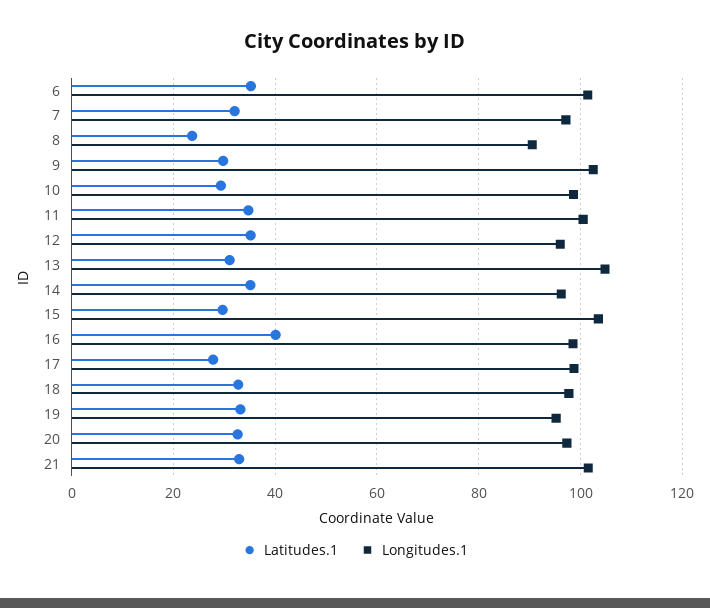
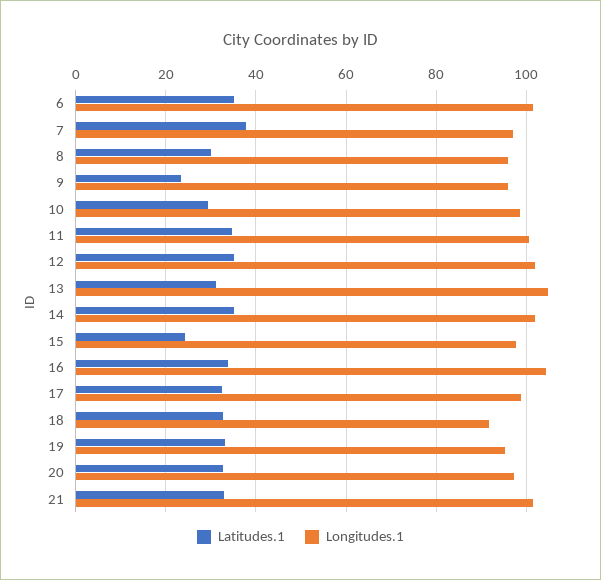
  {
    "Latitudes.1": {
      "6": 36,
-     "7": 32,
+     "7": 38,
-     "8": 24,
+     "8": 30,
-     "9": 30,
+     "9": 24,
      "10": 30,
      "11": 34,
      "12": 36,
      "13": 32,
      "14": 36,
-     "15": 30,
+     "15": 24,
-     "16": 40,
+     "16": 34,
-     "17": 28,
+     "17": 32,
      "18": 32,
      "19": 34,
      "20": 32,
      "21": 32
    },
    "Longitudes.1": {
      "6": 102,
      "7": 98,
-     "8": 90,
+     "8": 96,
-     "9": 102,
+     "9": 96,
      "10": 98,
      "11": 100,
-     "12": 96,
+     "12": 102,
      "13": 104,
-     "14": 96,
+     "14": 102,
-     "15": 104,
+     "15": 98,
-     "16": 98,
+     "16": 104,
      "17": 98,
-     "18": 98,
+     "18": 92,
      "19": 96,
      "20": 98,
      "21": 102
    }
  }

